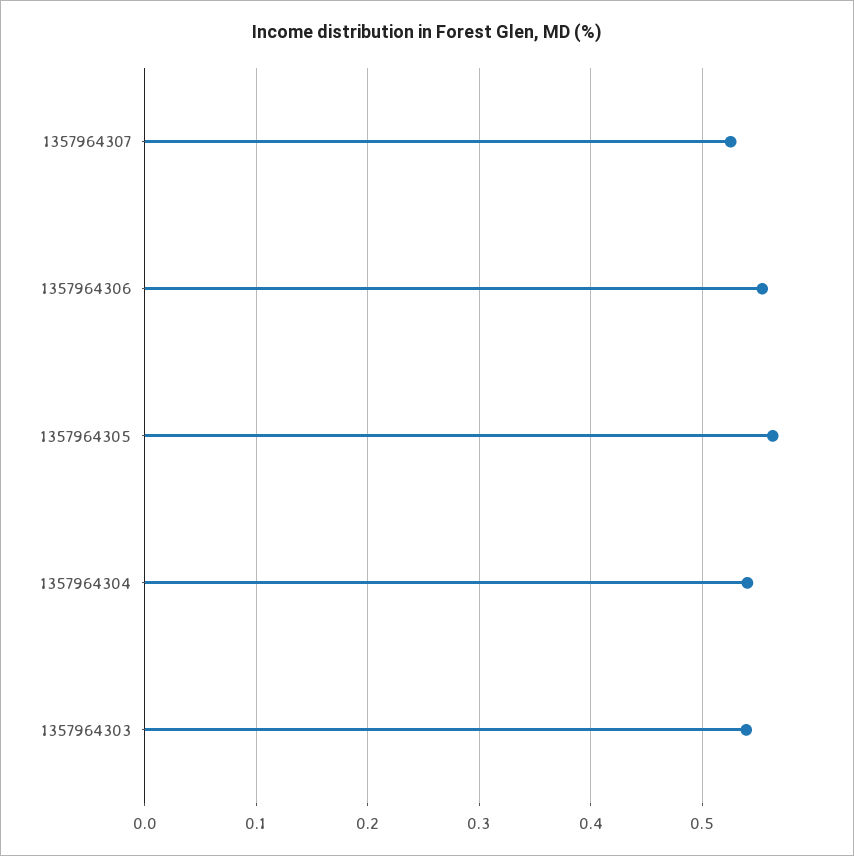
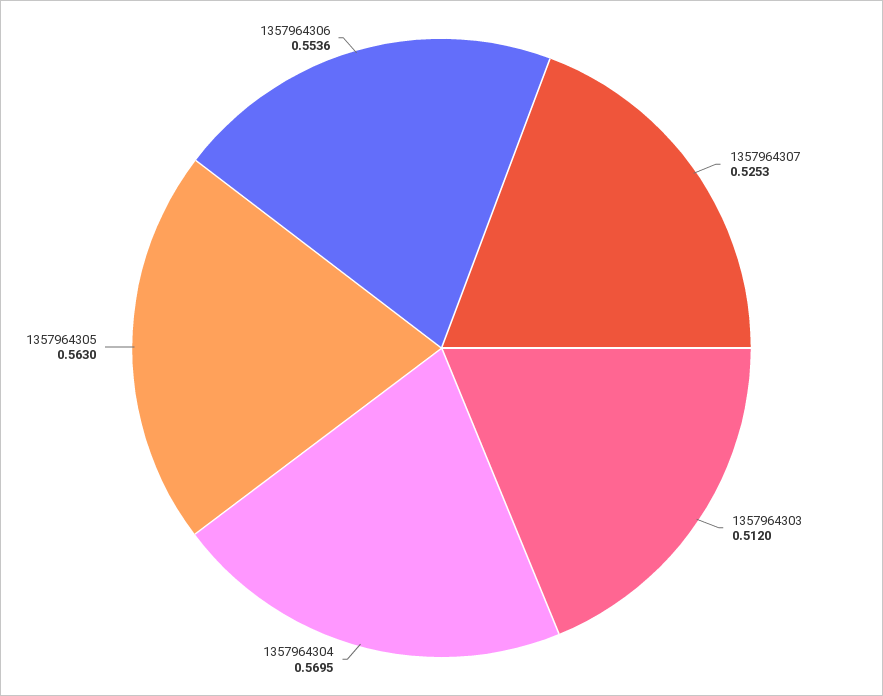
  {
    "1357964307": 0.5253,
    "1357964306": 0.5536,
    "1357964305": 0.563,
-   "1357964304": 0.54,
+   "1357964304": 0.5695,
-   "1357964303": 0.54
+   "1357964303": 0.512
  }

